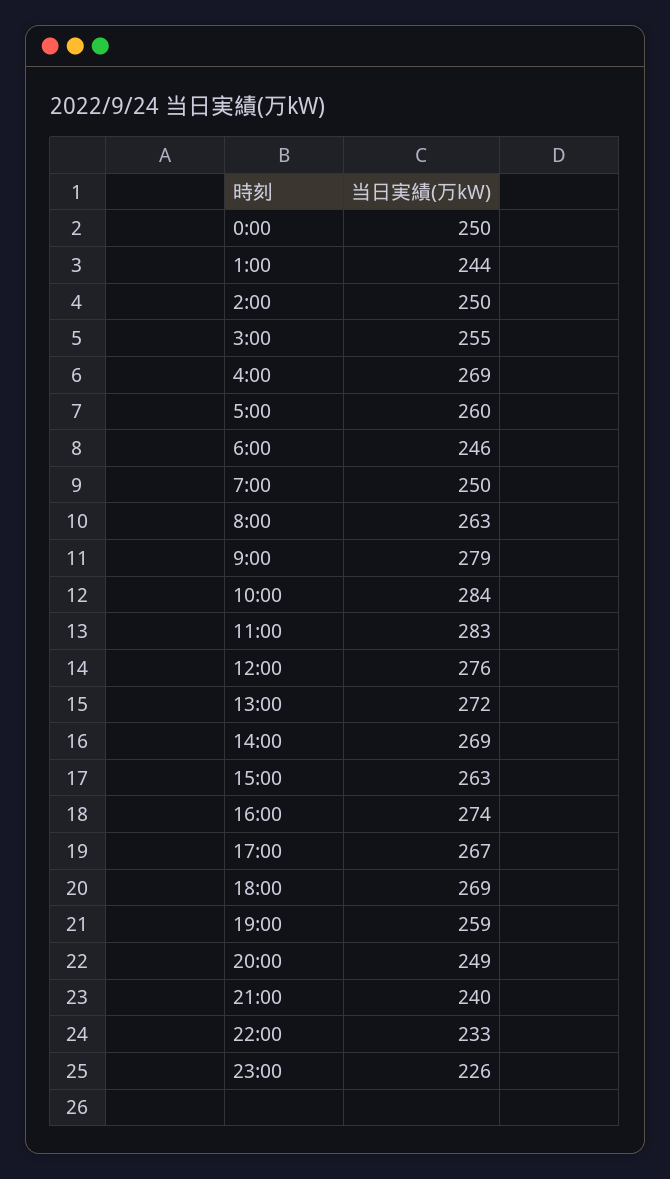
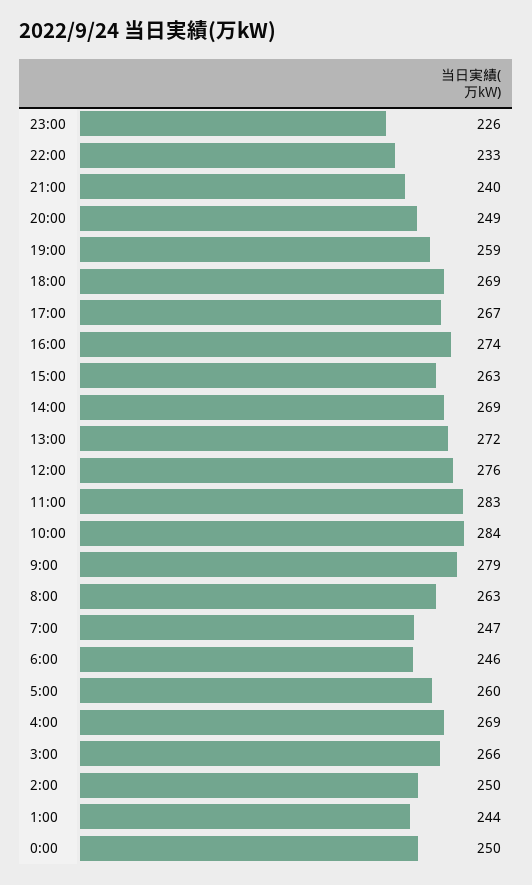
  {
    "0:00": 250,
    "1:00": 244,
    "2:00": 250,
-   "3:00": 255,
+   "3:00": 266,
    "4:00": 269,
    "5:00": 260,
    "6:00": 246,
-   "7:00": 250,
+   "7:00": 247,
    "8:00": 263,
    "9:00": 279,
    "10:00": 284,
    "11:00": 283,
    "12:00": 276,
    "13:00": 272,
    "14:00": 269,
    "15:00": 263,
    "16:00": 274,
    "17:00": 267,
    "18:00": 269,
    "19:00": 259,
    "20:00": 249,
    "21:00": 240,
    "22:00": 233,
    "23:00": 226
  }

